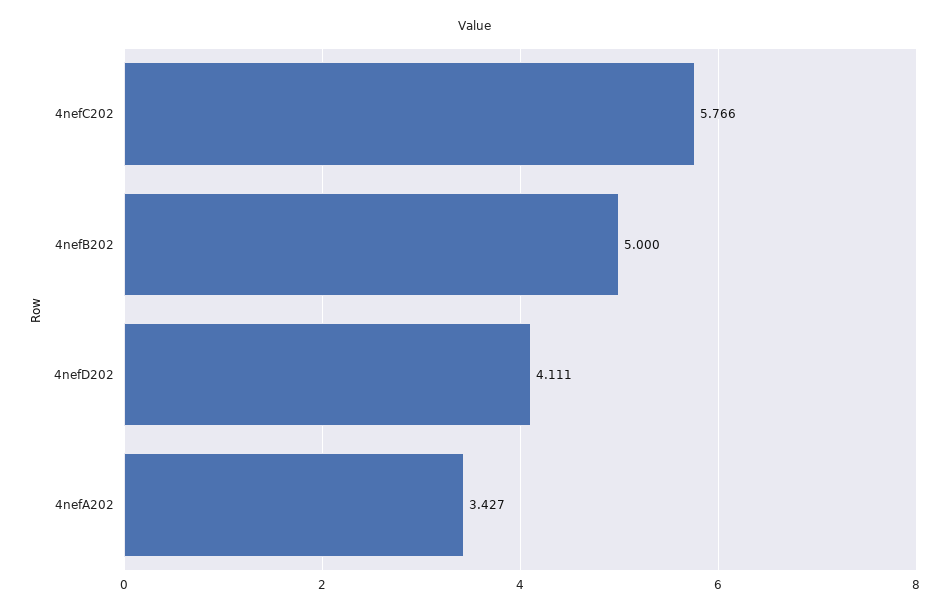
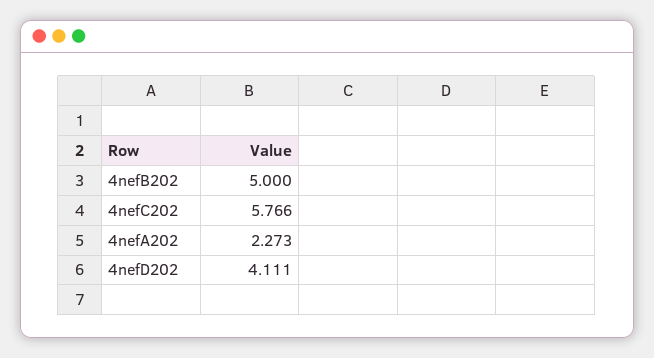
  {
    "4nefC202": 5.766,
    "4nefB202": 5,
    "4nefD202": 4.111,
-   "4nefA202": 3.427
+   "4nefA202": 2.273
  }

